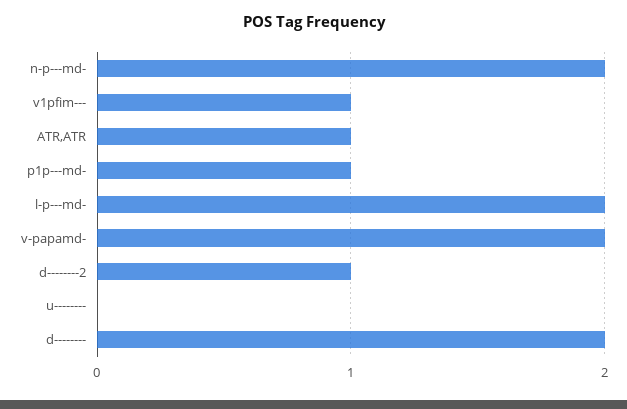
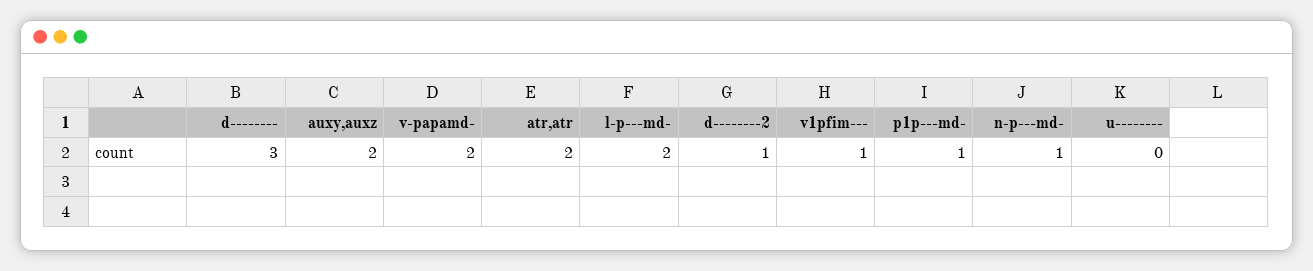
  {
-   "n-p---md-": 2,
+   "n-p---md-": 1,
    "v1pfim---": 1,
-   "ATR,ATR": 1,
+   "ATR,ATR": 2,
    "p1p---md-": 1,
    "l-p---md-": 2,
    "v-papamd-": 2,
    "d--------2": 1,
    "u--------": 0,
-   "d--------": 2
+   "d--------": 3,
+   "auxy,auxz": 2
  }

